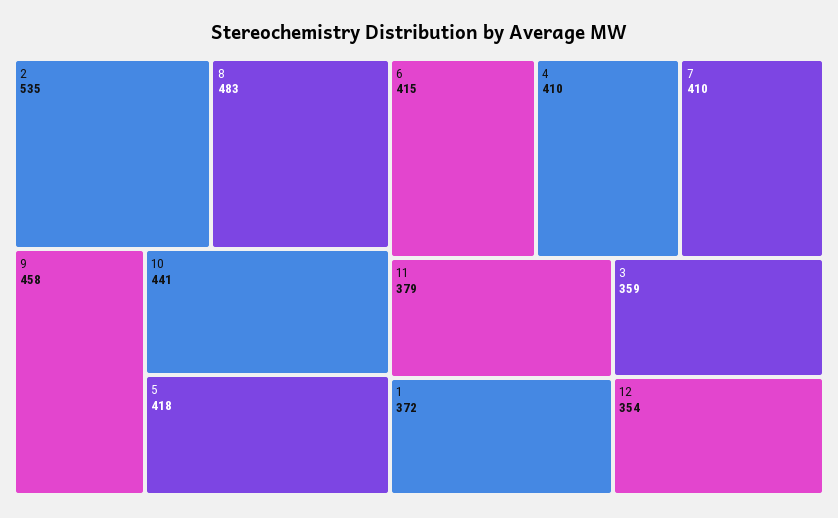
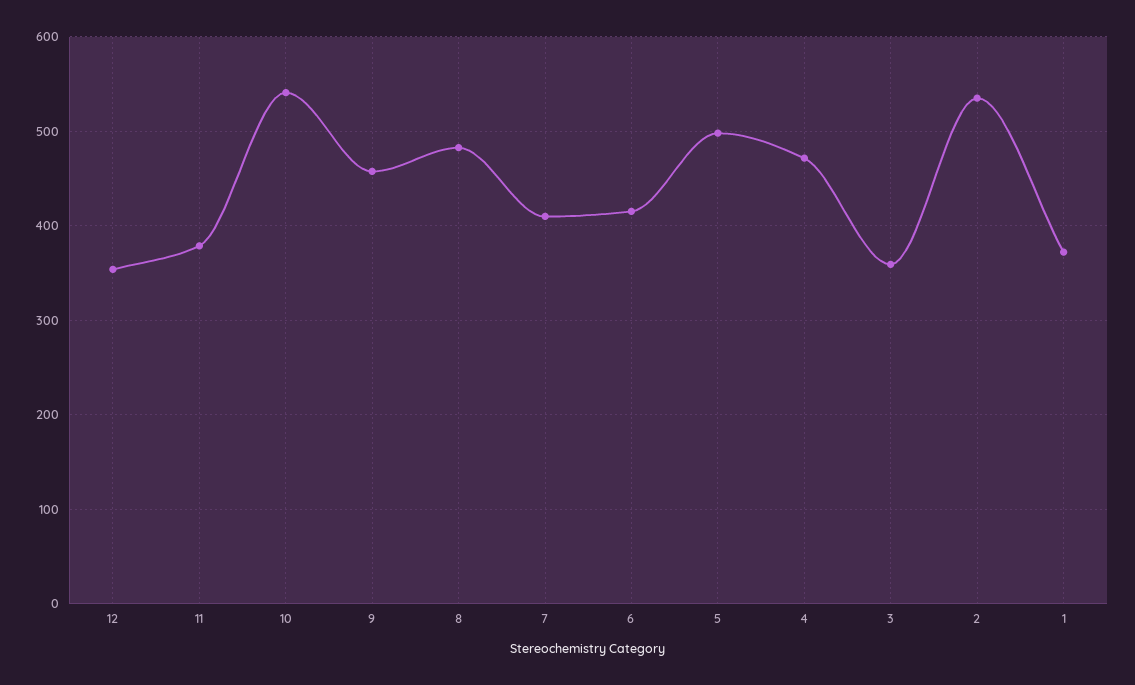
  {
    "2": 535,
    "8": 483,
    "9": 458,
-   "10": 441,
+   "10": 540,
-   "5": 418,
+   "5": 500,
    "6": 415,
-   "4": 410,
+   "4": 470,
    "7": 410,
    "11": 379,
    "1": 372,
    "3": 359,
    "12": 354
  }

